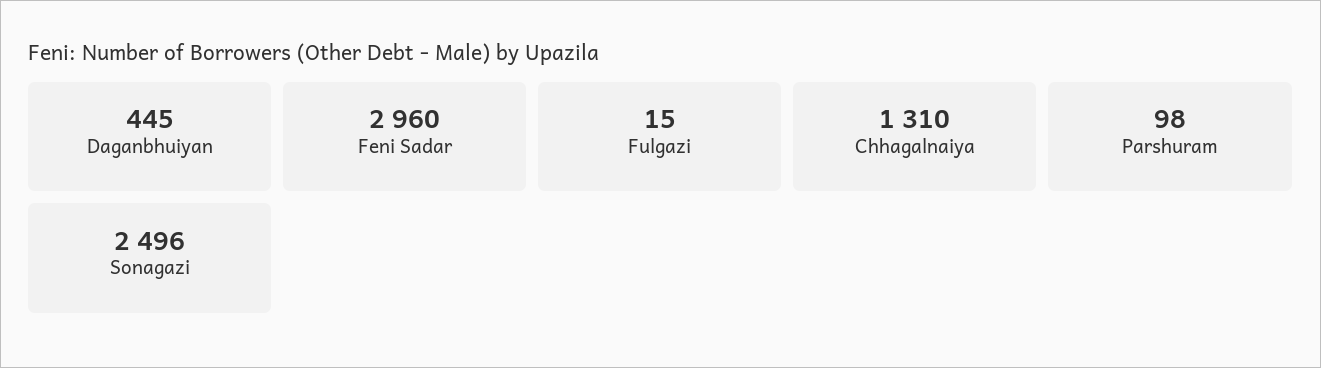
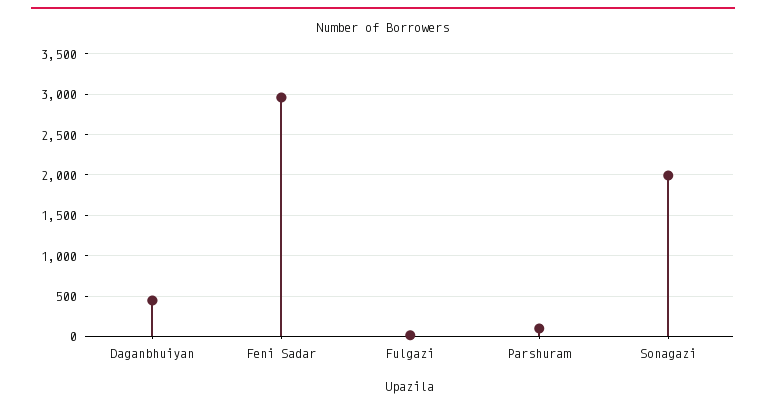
  {
    "Daganbhuiyan": 445,
    "Feni Sadar": 2960,
    "Fulgazi": 15,
-   "Chhagalnaiya": 1310,
    "Parshuram": 98,
-   "Sonagazi": 2496
+   "Sonagazi": 2000
  }

